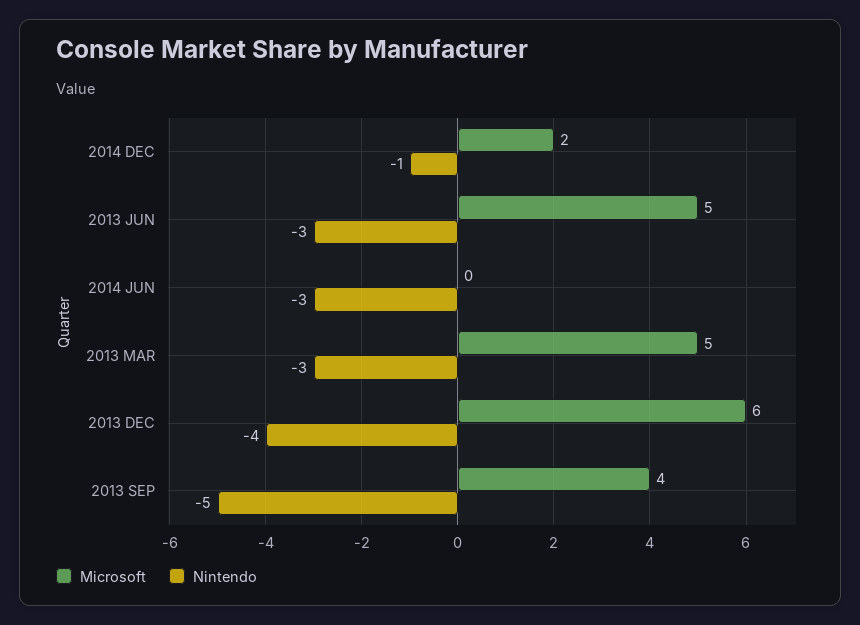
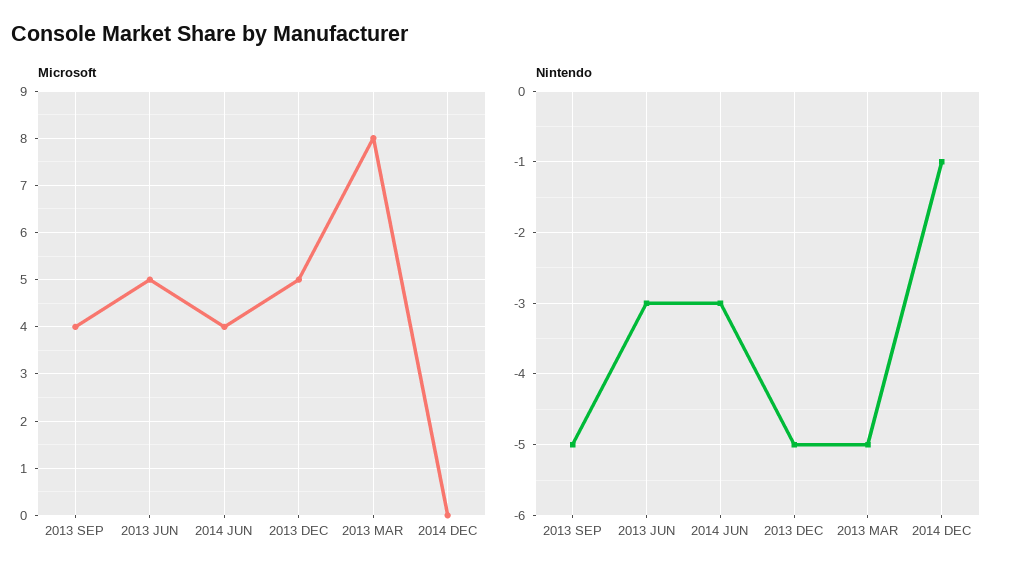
  {
    "Microsoft": {
-     "2014 DEC": 2,
+     "2014 DEC": 0,
      "2013 JUN": 5,
-     "2014 JUN": 0,
+     "2014 JUN": 4,
-     "2013 MAR": 5,
+     "2013 MAR": 8,
-     "2013 DEC": 6,
+     "2013 DEC": 5,
      "2013 SEP": 4
    },
    "Nintendo": {
      "2014 DEC": -1,
      "2013 JUN": -3,
      "2014 JUN": -3,
-     "2013 MAR": -3,
+     "2013 MAR": -5,
-     "2013 DEC": -4,
+     "2013 DEC": -5,
      "2013 SEP": -5
    }
  }

